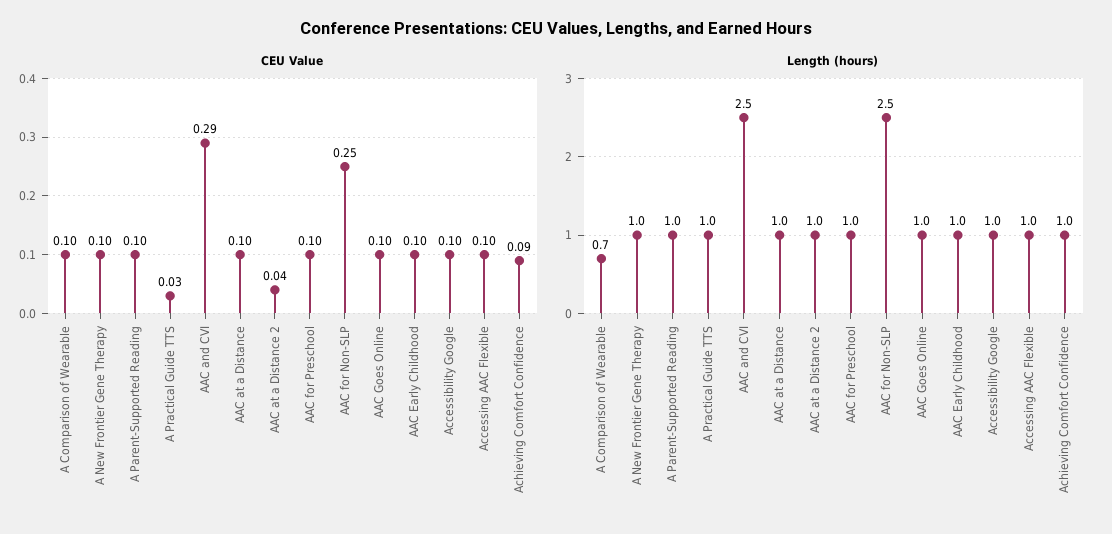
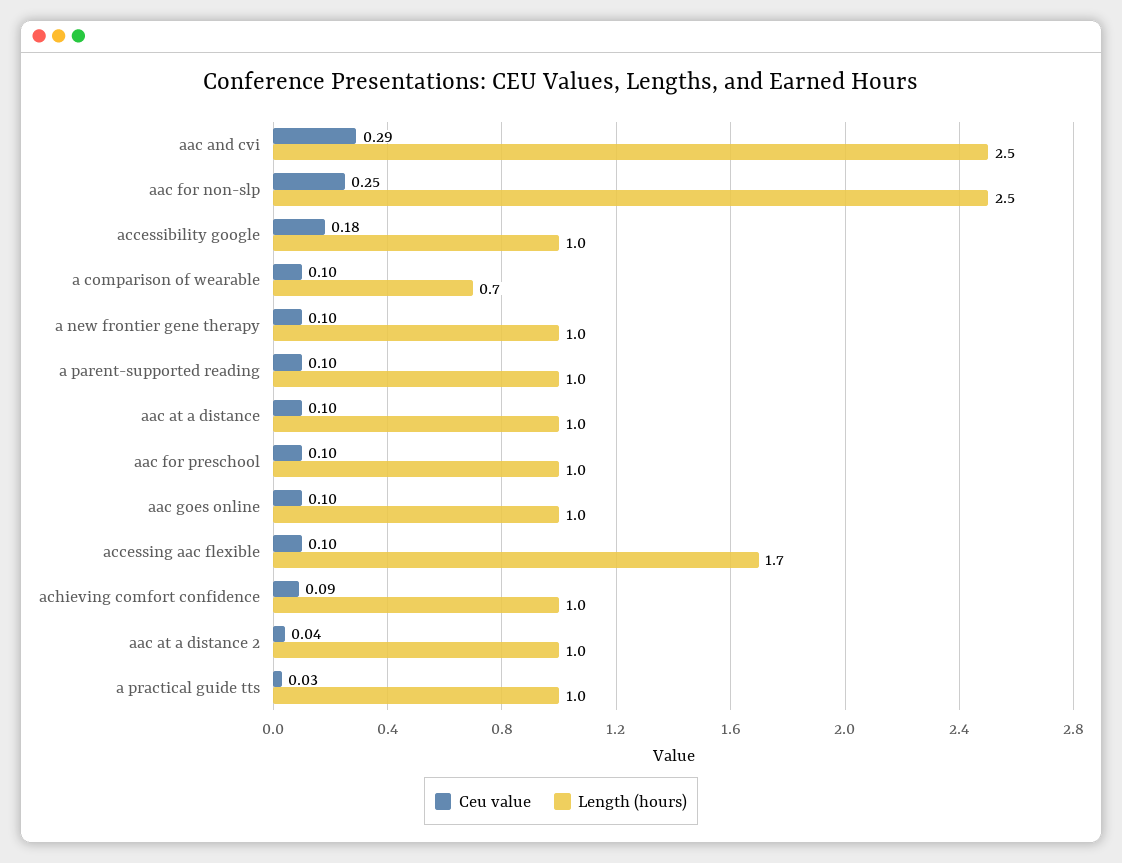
  {
    "CEU Value": {
      "A Comparison of Wearable": 0.1,
      "A New Frontier Gene Therapy": 0.1,
      "A Parent-Supported Reading": 0.1,
      "A Practical Guide TTS": 0.03,
      "AAC and CVI": 0.29,
      "AAC at a Distance": 0.1,
      "AAC at a Distance 2": 0.04,
      "AAC for Preschool": 0.1,
      "AAC for Non-SLP": 0.25,
      "AAC Goes Online": 0.1,
-     "AAC Early Childhood": 0.1,
-     "Accessibility Google": 0.1,
+     "Accessibility Google": 0.18,
      "Accessing AAC Flexible": 0.1,
      "Achieving Comfort Confidence": 0.09
    },
    "Length (hours)": {
      "A Comparison of Wearable": 0.7,
      "A New Frontier Gene Therapy": 1,
      "A Parent-Supported Reading": 1,
      "A Practical Guide TTS": 1,
      "AAC and CVI": 2.5,
      "AAC at a Distance": 1,
      "AAC at a Distance 2": 1,
      "AAC for Preschool": 1,
      "AAC for Non-SLP": 2.5,
      "AAC Goes Online": 1,
-     "AAC Early Childhood": 1,
      "Accessibility Google": 1,
-     "Accessing AAC Flexible": 1,
+     "Accessing AAC Flexible": 1.7,
      "Achieving Comfort Confidence": 1
    }
  }

